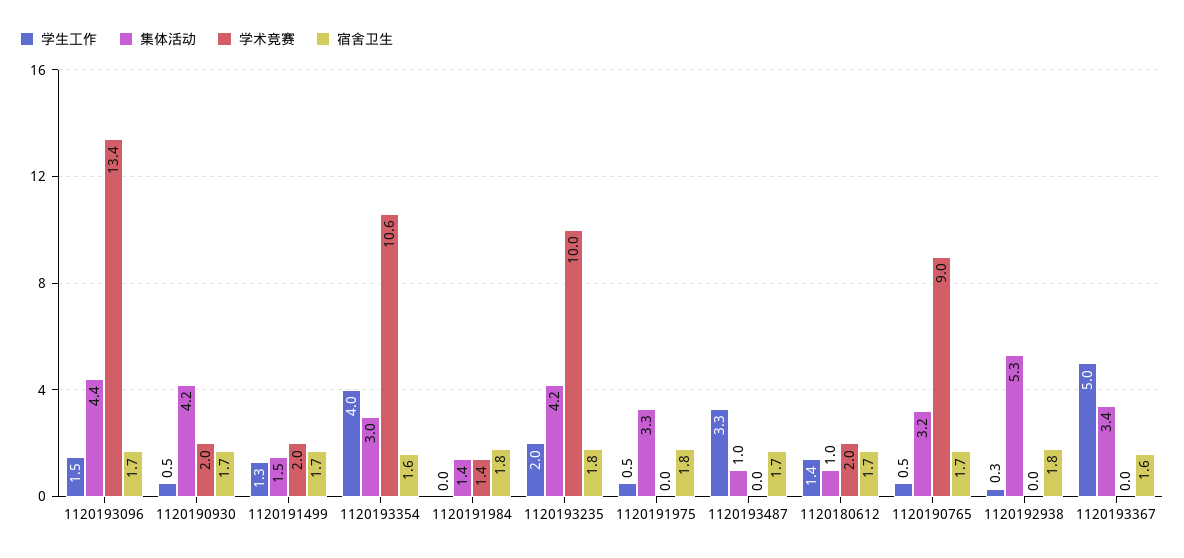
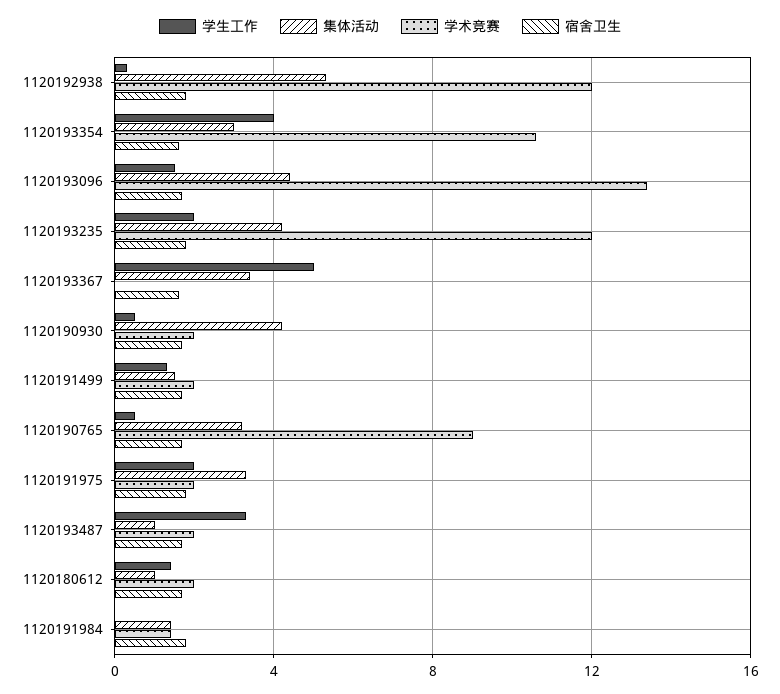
  {
    "学生工作": {
      "1120193096": 1.5,
      "1120190930": 0.5,
      "1120191499": 1.3,
      "1120193354": 4,
      "1120191984": 0,
      "1120193235": 2,
-     "1120191975": 0.5,
+     "1120191975": 2,
      "1120193487": 3.3,
      "1120180612": 1.4,
      "1120190765": 0.5,
      "1120192938": 0.3,
      "1120193367": 5
    },
    "集体活动": {
      "1120193096": 4.4,
      "1120190930": 4.2,
      "1120191499": 1.5,
      "1120193354": 3,
      "1120191984": 1.4,
      "1120193235": 4.2,
      "1120191975": 3.3,
      "1120193487": 1,
      "1120180612": 1,
      "1120190765": 3.2,
      "1120192938": 5.3,
      "1120193367": 3.4
    },
    "学术竞赛": {
      "1120193096": 13.4,
      "1120190930": 2,
      "1120191499": 2,
      "1120193354": 10.6,
      "1120191984": 1.4,
-     "1120193235": 10,
+     "1120193235": 12,
-     "1120191975": 0,
+     "1120191975": 2,
-     "1120193487": 0,
+     "1120193487": 2,
      "1120180612": 2,
      "1120190765": 9,
-     "1120192938": 0,
+     "1120192938": 12,
      "1120193367": 0
    },
    "宿舍卫生": {
      "1120193096": 1.7,
      "1120190930": 1.7,
      "1120191499": 1.7,
      "1120193354": 1.6,
      "1120191984": 1.8,
      "1120193235": 1.8,
      "1120191975": 1.8,
      "1120193487": 1.7,
      "1120180612": 1.7,
      "1120190765": 1.7,
      "1120192938": 1.8,
      "1120193367": 1.6
    }
  }

